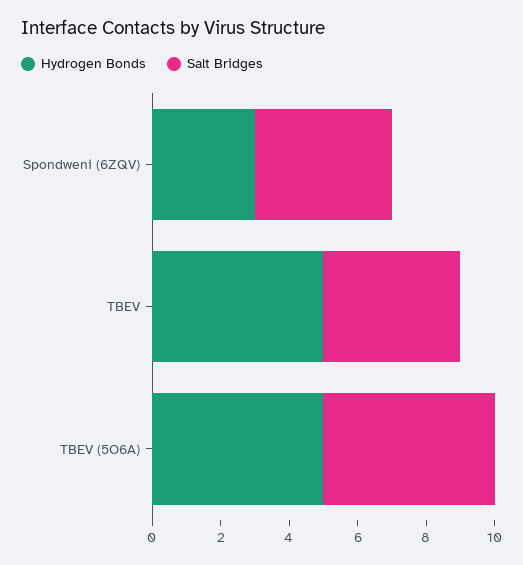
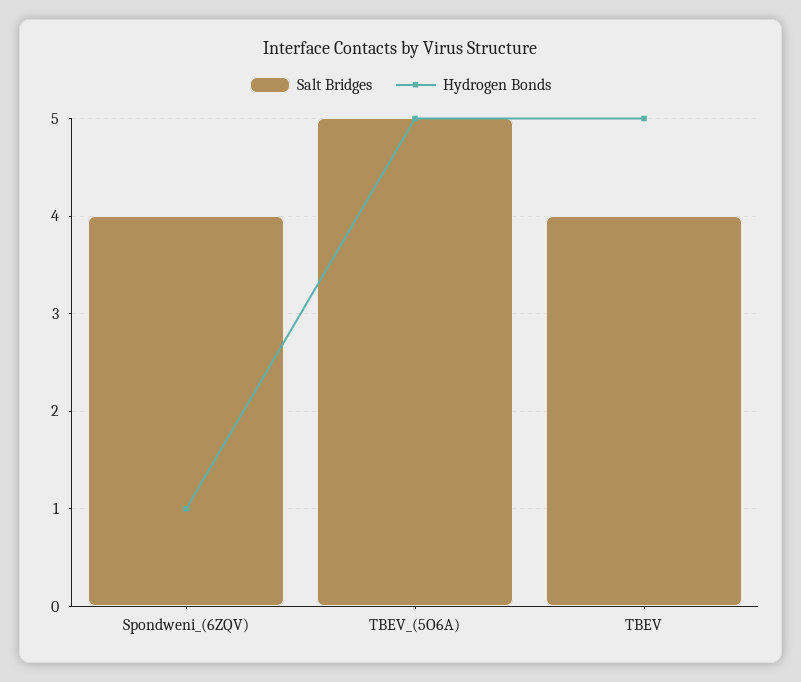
  {
    "Hydrogen Bonds": {
-     "Spondweni (6ZQV)": 3,
+     "Spondweni (6ZQV)": 1,
      "TBEV": 5,
      "TBEV (5O6A)": 5
    },
    "Salt Bridges": {
      "Spondweni (6ZQV)": 4,
      "TBEV": 4,
      "TBEV (5O6A)": 5
    }
  }

